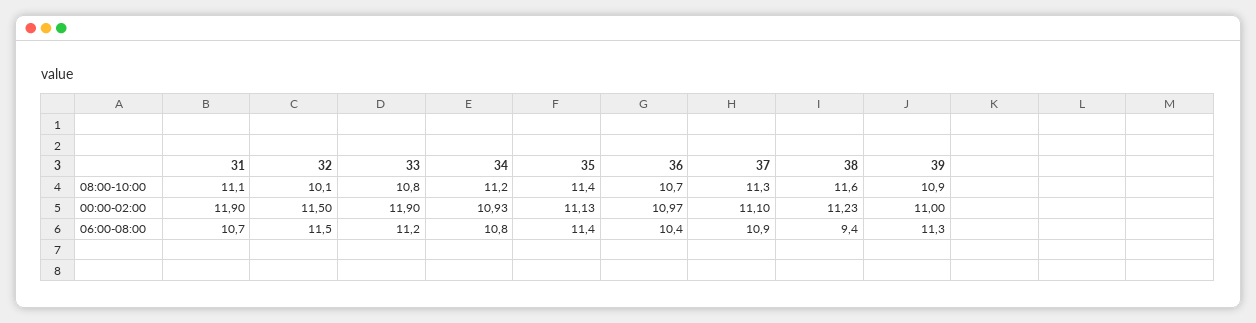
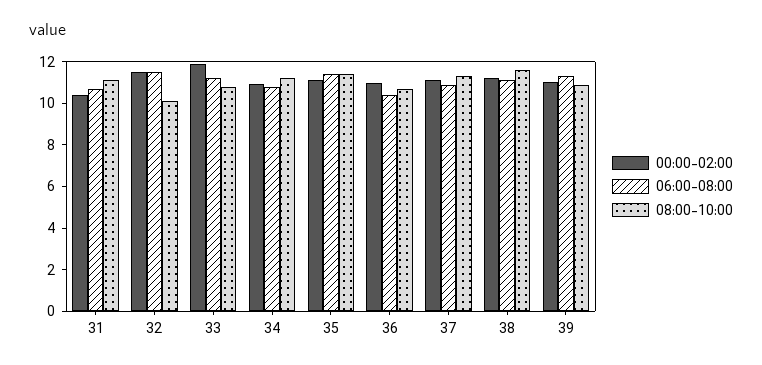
  {
    "08:00-10:00": {
      "31": 11.1,
      "32": 10.1,
      "33": 10.8,
      "34": 11.2,
      "35": 11.4,
      "36": 10.7,
      "37": 11.3,
      "38": 11.6,
      "39": 10.9
    },
    "00:00-02:00": {
-     "31": 11.9,
+     "31": 10.5,
      "32": 11.5,
      "33": 11.9,
      "34": 10.93,
      "35": 11.13,
      "36": 10.97,
      "37": 11.1,
      "38": 11.23,
      "39": 11
    },
    "06:00-08:00": {
      "31": 10.7,
      "32": 11.5,
      "33": 11.2,
      "34": 10.8,
      "35": 11.4,
      "36": 10.4,
      "37": 10.9,
-     "38": 9.4,
+     "38": 11,
      "39": 11.3
    }
  }

